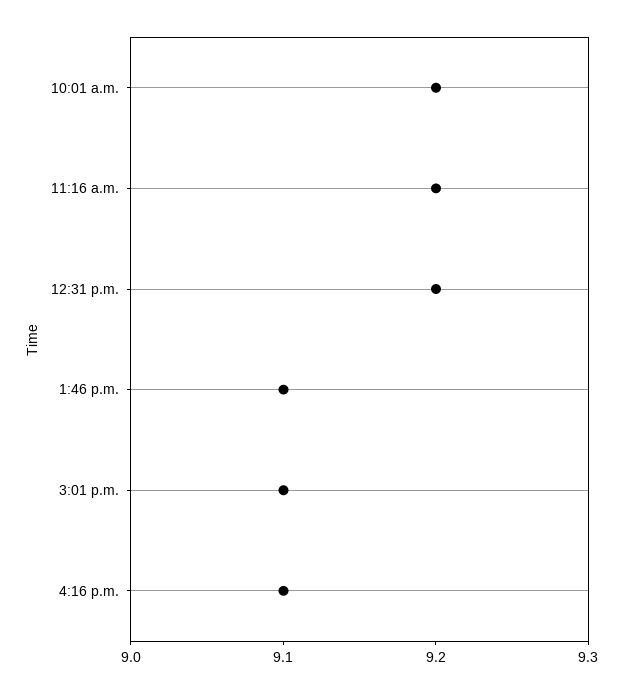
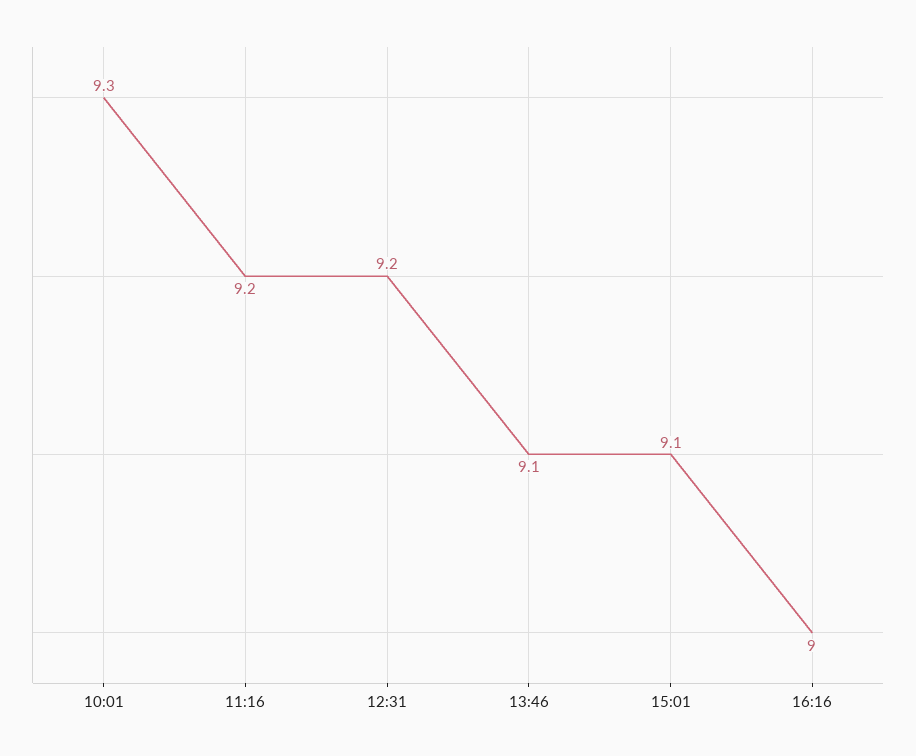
  {
-   "10:01 a.m.": 9.2,
+   "10:01 a.m.": 9.3,
    "11:16 a.m.": 9.2,
    "12:31 p.m.": 9.2,
    "1:46 p.m.": 9.1,
    "3:01 p.m.": 9.1,
-   "4:16 p.m.": 9.1
+   "4:16 p.m.": 9
  }

